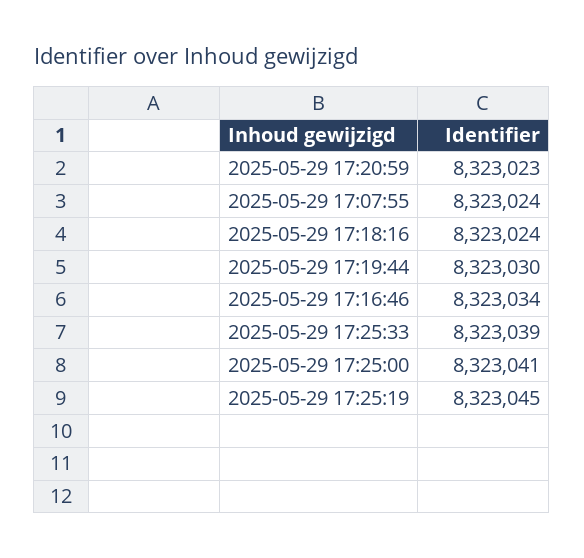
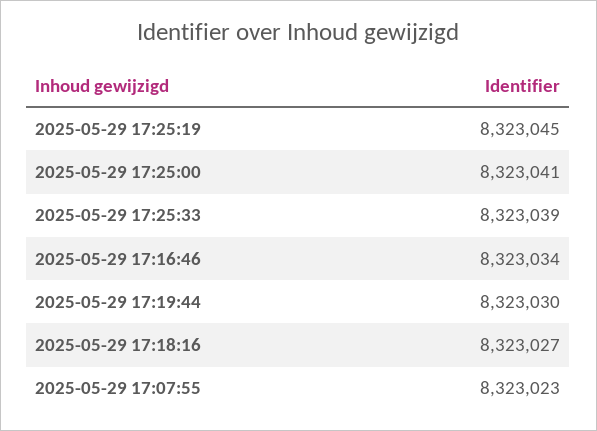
  {
-   "2025-05-29 17:20:59": 8323023,
-   "2025-05-29 17:07:55": 8323024,
+   "2025-05-29 17:07:55": 8323023,
-   "2025-05-29 17:18:16": 8323024,
+   "2025-05-29 17:18:16": 8323027,
    "2025-05-29 17:19:44": 8323030,
    "2025-05-29 17:16:46": 8323034,
    "2025-05-29 17:25:33": 8323039,
    "2025-05-29 17:25:00": 8323041,
    "2025-05-29 17:25:19": 8323045
  }

